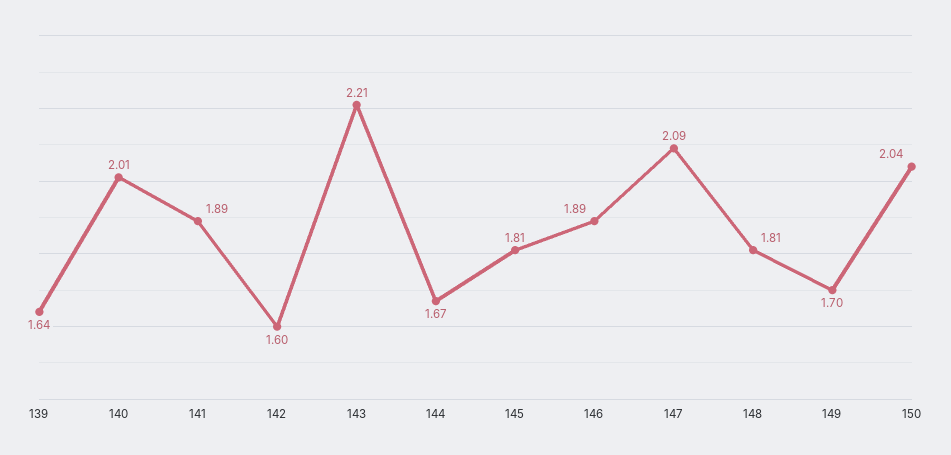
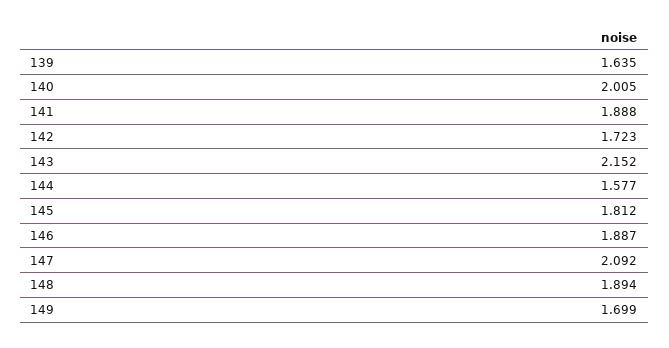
  {
    "139": 1.635,
    "140": 2.005,
    "141": 1.888,
-   "142": 1.6,
+   "142": 1.723,
-   "143": 2.21,
+   "143": 2.152,
-   "144": 1.67,
+   "144": 1.577,
    "145": 1.812,
    "146": 1.887,
    "147": 2.092,
-   "148": 1.81,
+   "148": 1.894,
-   "149": 1.699,
+   "149": 1.699
-   "150": 2.04
  }

